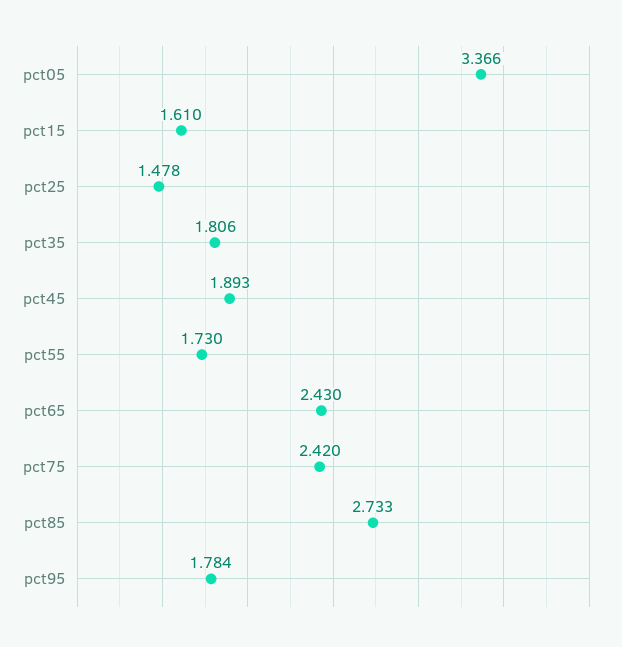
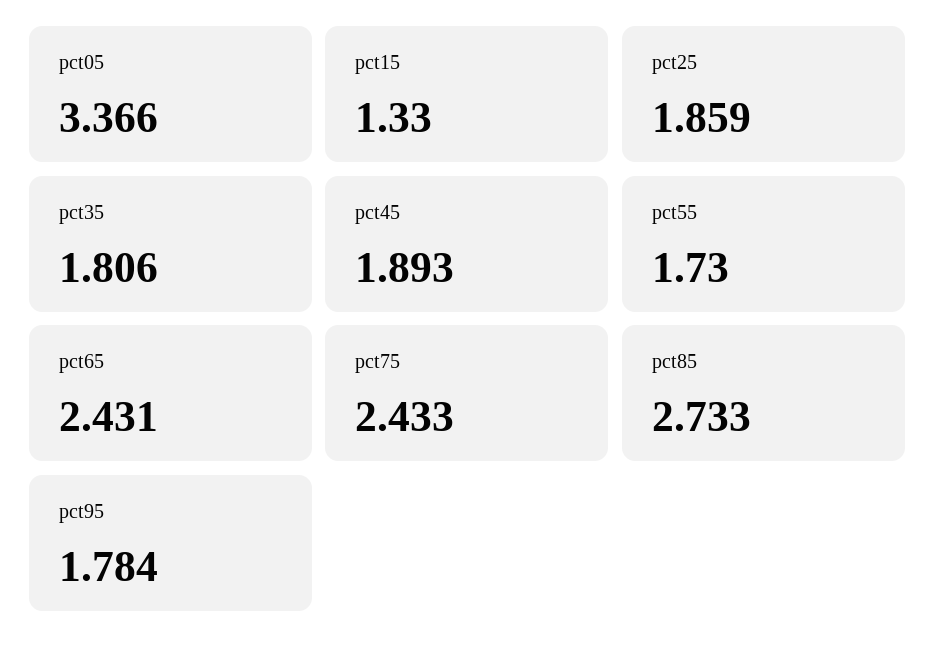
  {
    "pct05": 3.366,
-   "pct15": 1.61,
+   "pct15": 1.33,
-   "pct25": 1.478,
+   "pct25": 1.859,
    "pct35": 1.806,
    "pct45": 1.893,
    "pct55": 1.73,
-   "pct65": 2.43,
+   "pct65": 2.431,
-   "pct75": 2.42,
+   "pct75": 2.433,
    "pct85": 2.733,
    "pct95": 1.784
  }

